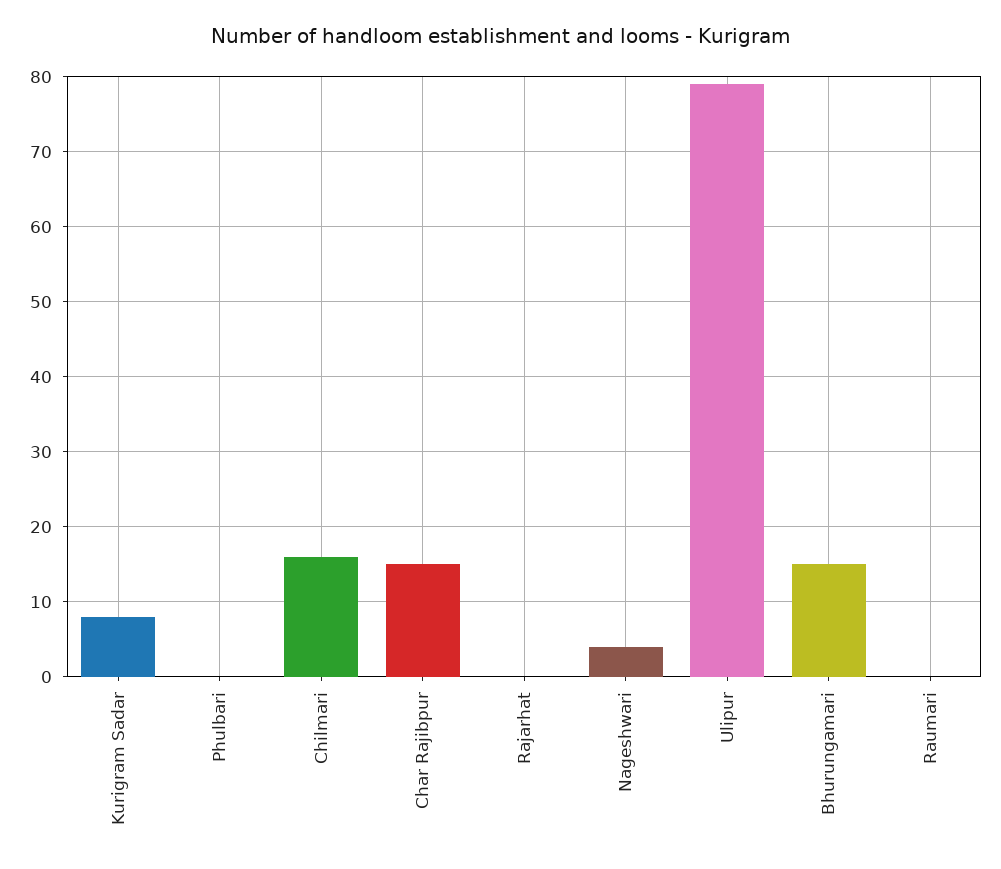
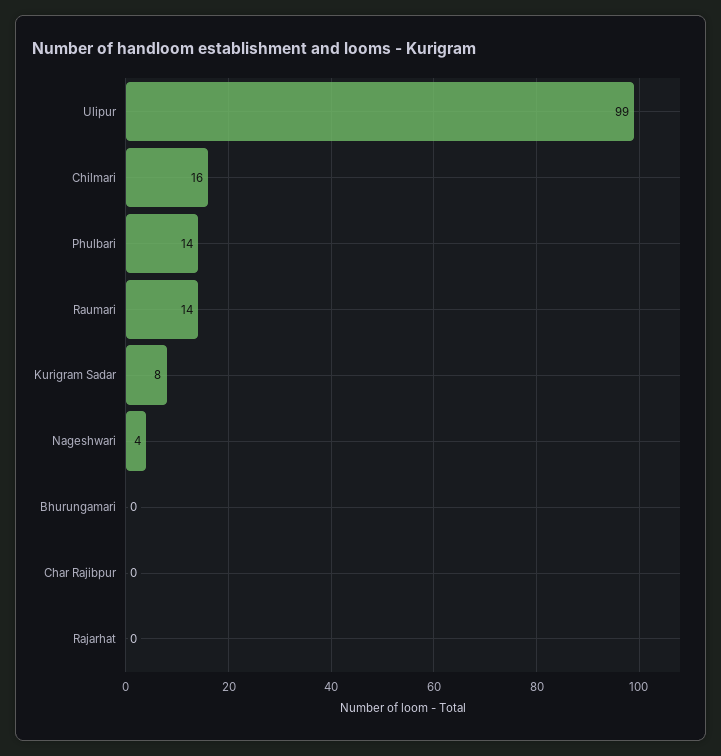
  {
    "Kurigram Sadar": 8,
-   "Phulbari": 0,
+   "Phulbari": 14,
    "Chilmari": 16,
-   "Char Rajibpur": 15,
+   "Char Rajibpur": 0,
    "Rajarhat": 0,
    "Nageshwari": 4,
-   "Ulipur": 79,
+   "Ulipur": 99,
-   "Bhurungamari": 15,
+   "Bhurungamari": 0,
-   "Raumari": 0
+   "Raumari": 14
  }

